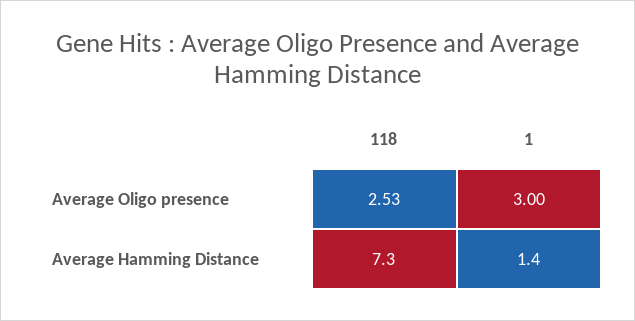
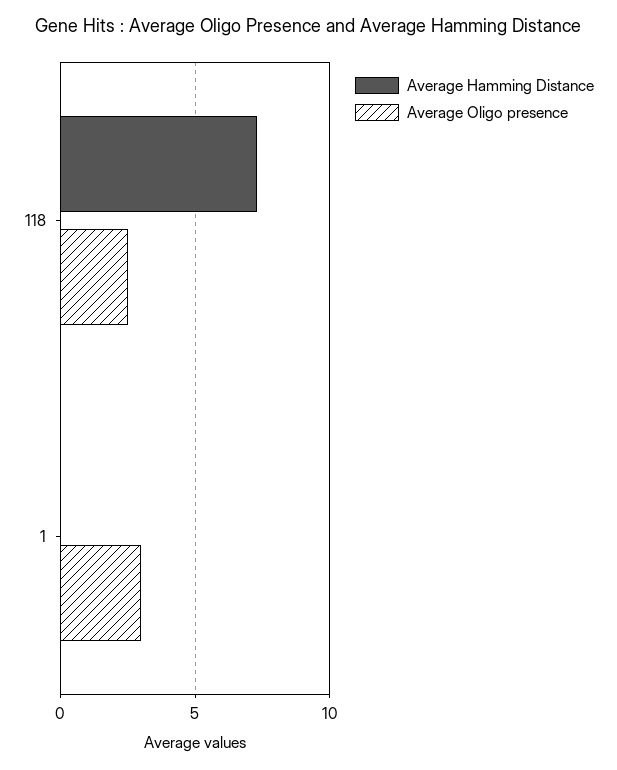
  {
    "Average Oligo presence": {
      "118": 2.53,
      "1": 3
    },
    "Average Hamming Distance": {
      "118": 7.3,
-     "1": 1.4
+     "1": 0
    }
  }

